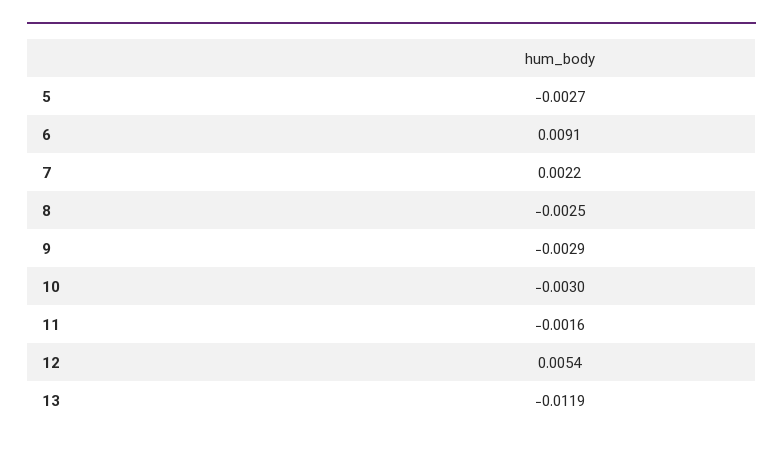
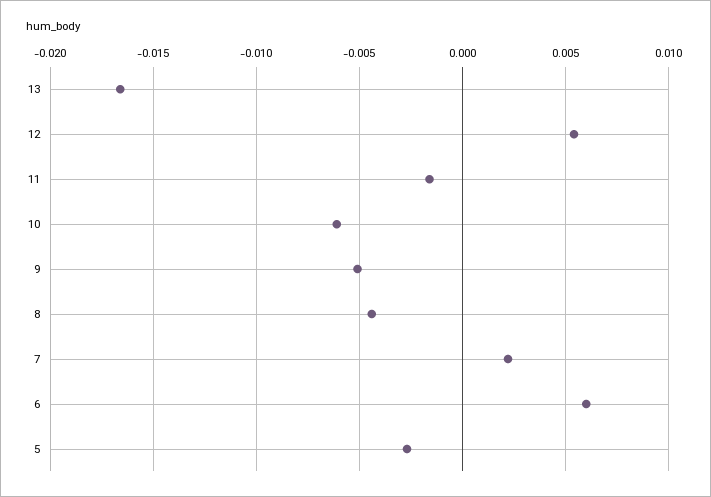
  {
    "5": -0.0027,
-   "6": 0.0091,
+   "6": 0.006,
    "7": 0.0022,
-   "8": -0.0025,
+   "8": -0.0045,
-   "9": -0.0029,
+   "9": -0.005,
-   "10": -0.003,
+   "10": -0.006,
    "11": -0.0016,
    "12": 0.0054,
-   "13": -0.0119
+   "13": -0.0165
  }

